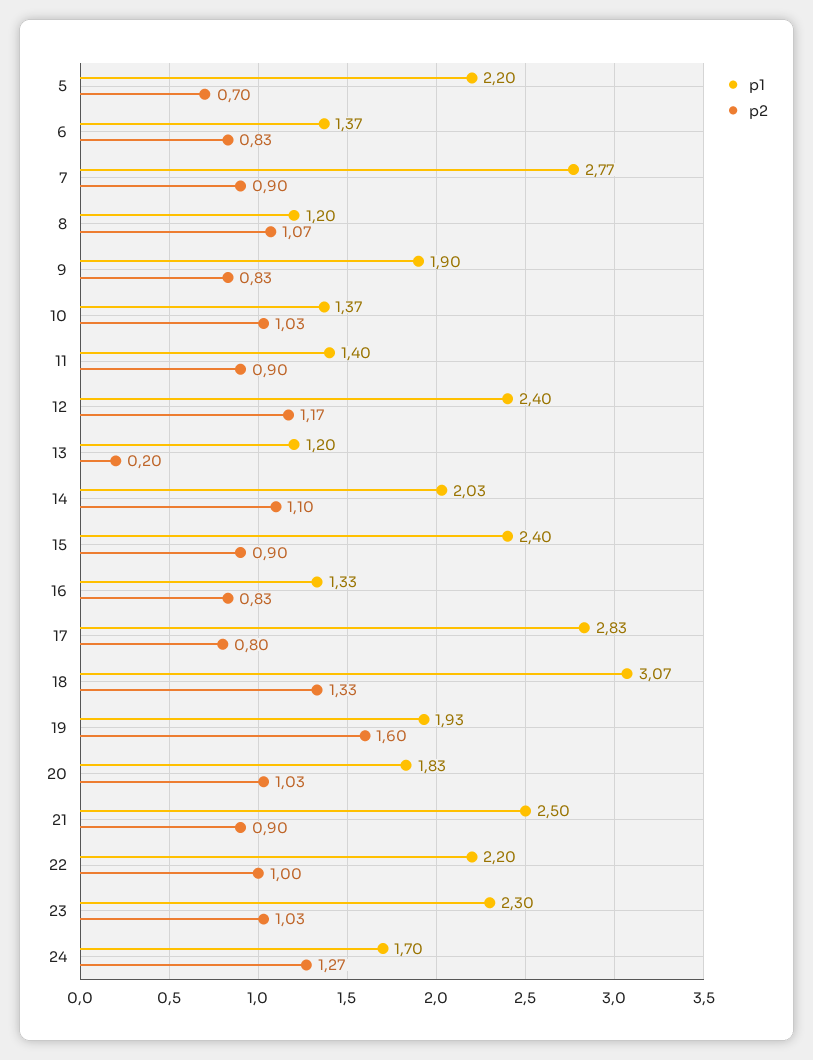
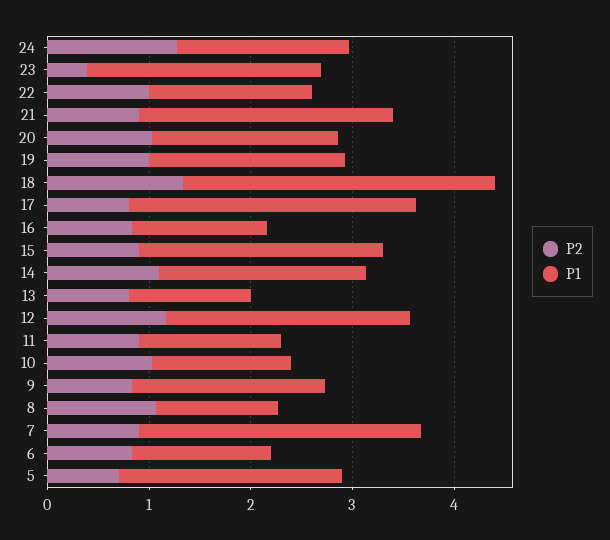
  {
    "p1": {
      "5": 2.2,
      "6": 1.37,
      "7": 2.77,
      "8": 1.2,
      "9": 1.9,
      "10": 1.37,
      "11": 1.4,
      "12": 2.4,
      "13": 1.2,
      "14": 2.03,
      "15": 2.4,
      "16": 1.33,
      "17": 2.83,
      "18": 3.07,
      "19": 1.93,
      "20": 1.83,
      "21": 2.5,
-     "22": 2.2,
+     "22": 1.6,
      "23": 2.3,
      "24": 1.7
    },
    "p2": {
      "5": 0.7,
      "6": 0.83,
      "7": 0.9,
      "8": 1.07,
      "9": 0.83,
      "10": 1.03,
      "11": 0.9,
      "12": 1.17,
-     "13": 0.2,
+     "13": 0.8,
      "14": 1.1,
      "15": 0.9,
      "16": 0.83,
      "17": 0.8,
      "18": 1.33,
-     "19": 1.6,
+     "19": 1,
      "20": 1.03,
      "21": 0.9,
      "22": 1,
-     "23": 1.03,
+     "23": 0.4,
      "24": 1.27
    }
  }

